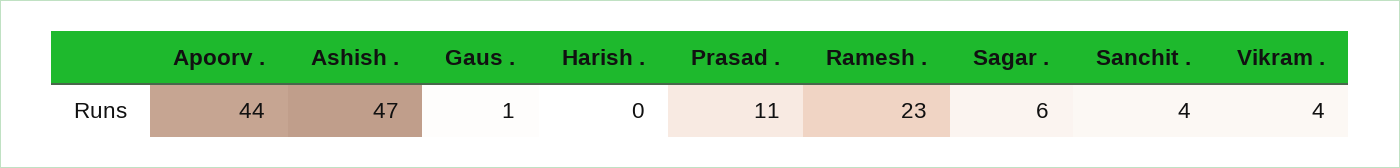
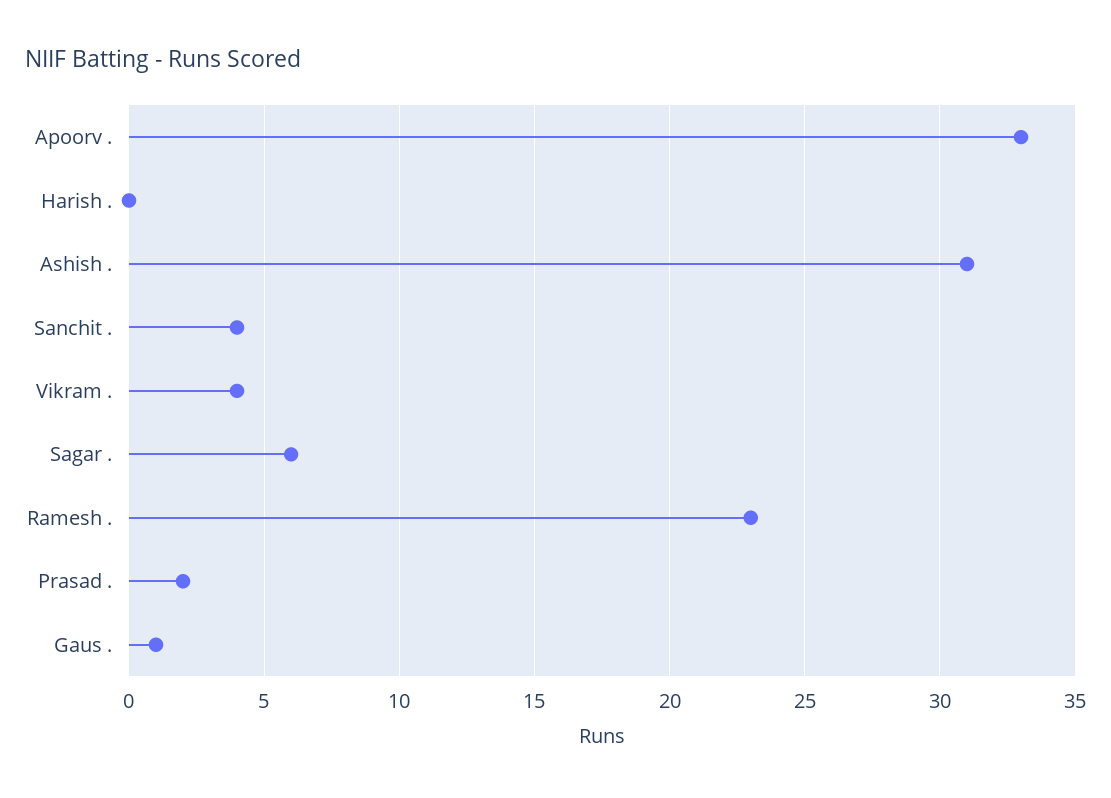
  {
-   "Apoorv .": 44,
+   "Apoorv .": 33,
-   "Ashish .": 47,
+   "Ashish .": 31,
    "Gaus .": 1,
    "Harish .": 0,
-   "Prasad .": 11,
+   "Prasad .": 2,
    "Ramesh .": 23,
    "Sagar .": 6,
    "Sanchit .": 4,
    "Vikram .": 4
  }

